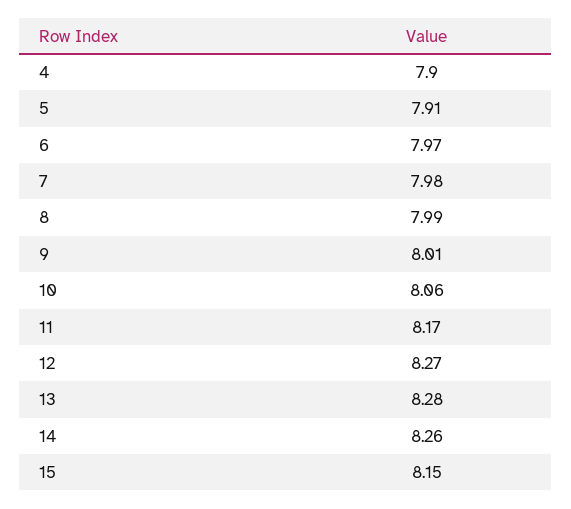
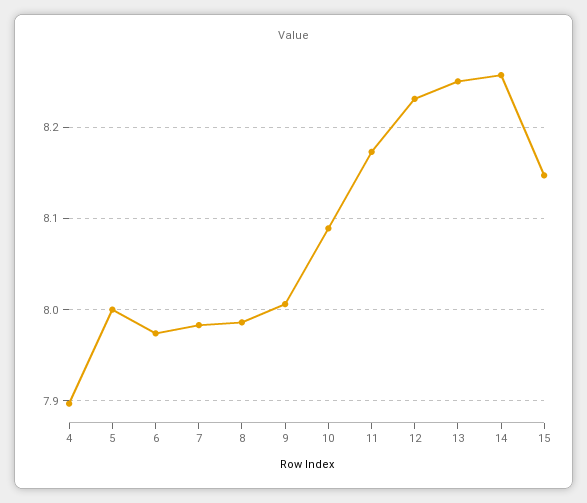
  {
    "4": 7.9,
-   "5": 7.91,
+   "5": 8,
    "6": 7.97,
    "7": 7.98,
    "8": 7.99,
    "9": 8.01,
-   "10": 8.06,
+   "10": 8.09,
    "11": 8.17,
-   "12": 8.27,
+   "12": 8.23,
-   "13": 8.28,
+   "13": 8.25,
    "14": 8.26,
    "15": 8.15
  }

